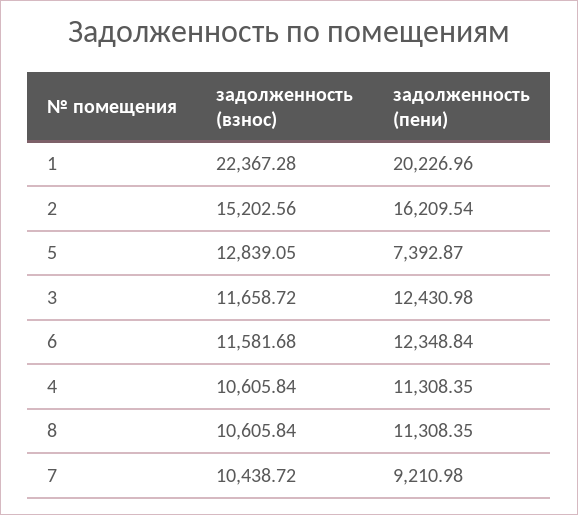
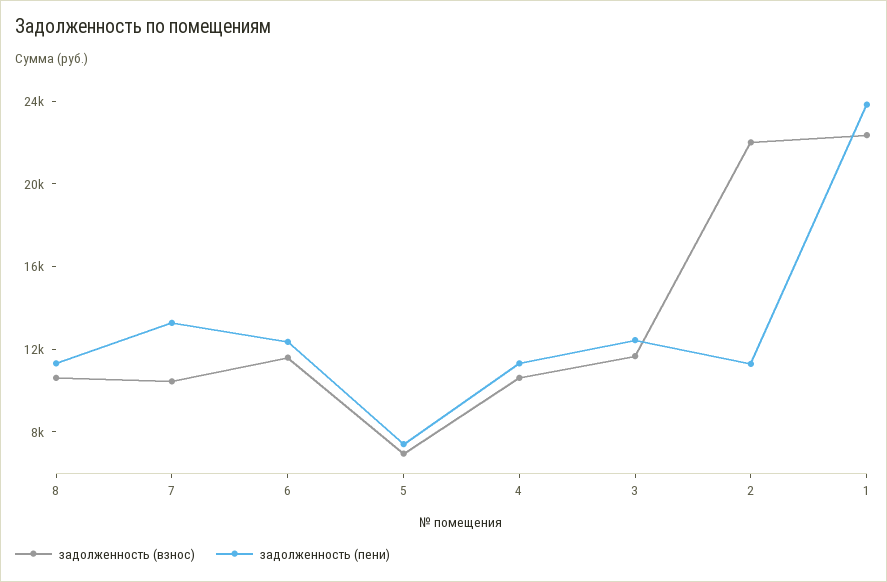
  {
    "задолженность (взнос)": {
      "1": 22367.28,
-     "2": 15202.56,
+     "2": 22000,
-     "5": 12839.05,
+     "5": 7000,
      "3": 11658.72,
      "6": 11581.68,
      "4": 10605.84,
      "8": 10605.84,
      "7": 10438.72
    },
    "задолженность (пени)": {
-     "1": 20226.96,
+     "1": 24000,
-     "2": 16209.54,
+     "2": 11000,
      "5": 7392.87,
      "3": 12430.98,
      "6": 12348.84,
      "4": 11308.35,
      "8": 11308.35,
-     "7": 9210.98
+     "7": 13000
    }
  }

